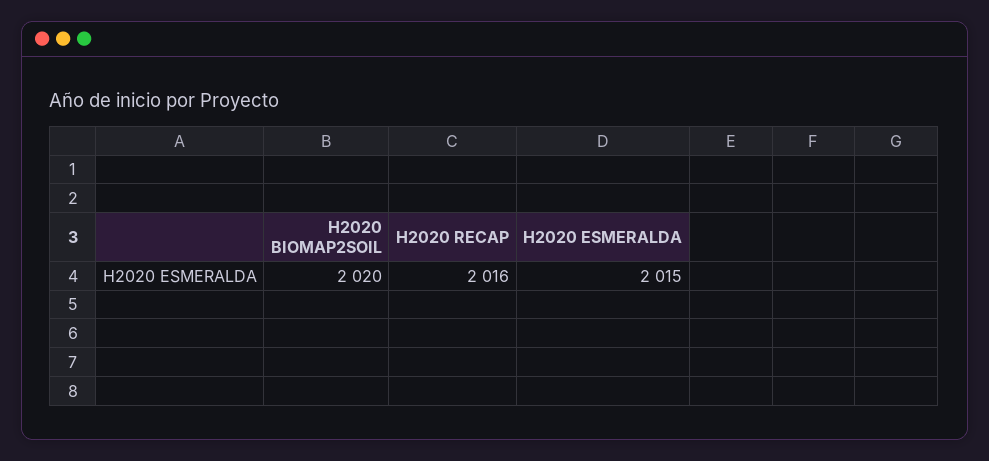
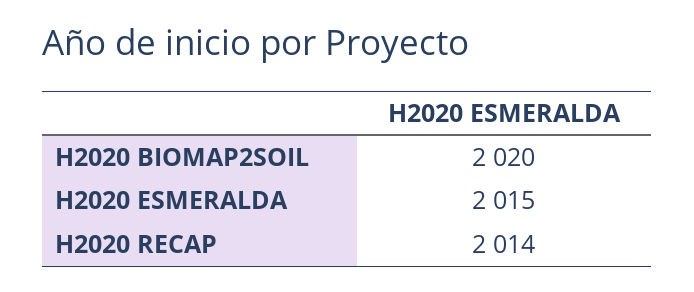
  {
    "H2020 BIOMAP2SOIL": 2020,
-   "H2020 RECAP": 2016,
+   "H2020 RECAP": 2014,
    "H2020 ESMERALDA": 2015
  }

